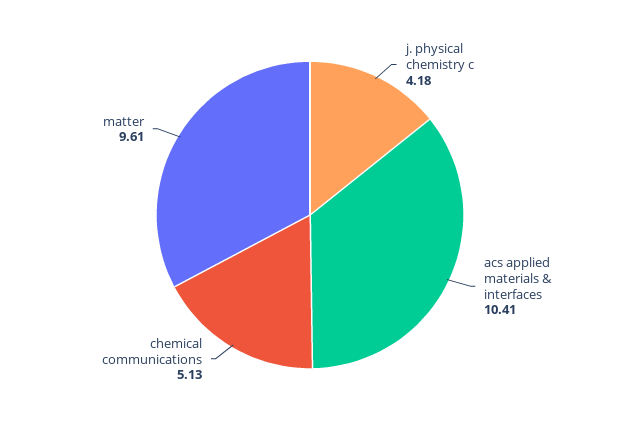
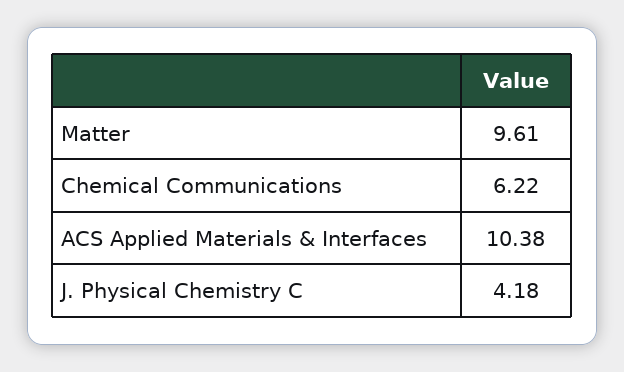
  {
    "j. physical chemistry c": 4.18,
-   "acs applied materials & interfaces": 10.41,
+   "acs applied materials & interfaces": 10.38,
-   "chemical communications": 5.13,
+   "chemical communications": 6.22,
    "matter": 9.61
  }

